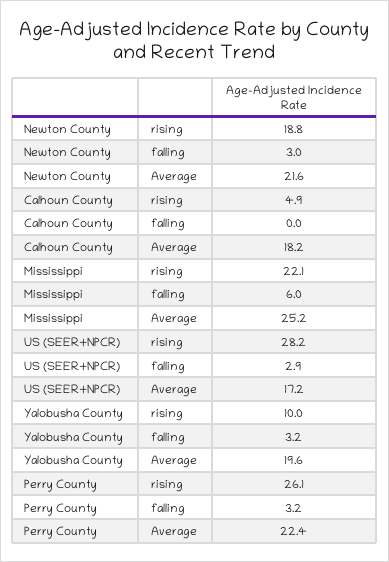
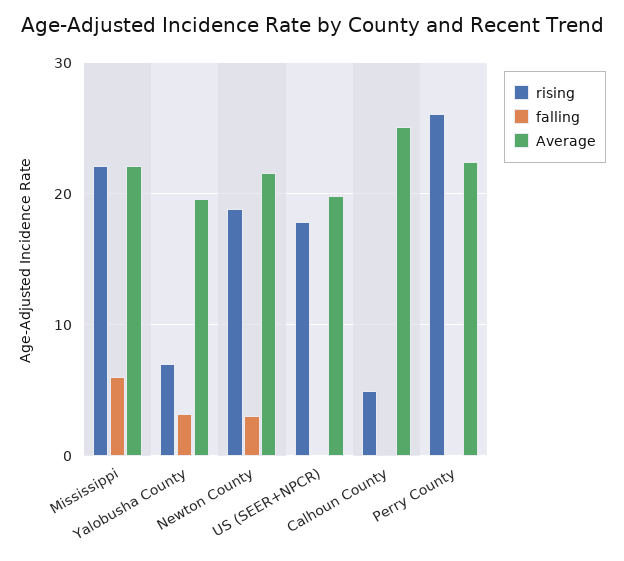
  {
    "rising": {
      "Newton County": 18.8,
      "Calhoun County": 4.9,
      "Mississippi": 22.1,
-     "US (SEER+NPCR)": 28.2,
+     "US (SEER+NPCR)": 18,
-     "Yalobusha County": 10,
+     "Yalobusha County": 7,
      "Perry County": 26.1
    },
    "falling": {
      "Newton County": 3,
      "Calhoun County": 0,
      "Mississippi": 6,
-     "US (SEER+NPCR)": 2.9,
+     "US (SEER+NPCR)": 0,
      "Yalobusha County": 3.2,
-     "Perry County": 3.2
+     "Perry County": 0
    },
    "Average": {
      "Newton County": 21.6,
-     "Calhoun County": 18.2,
+     "Calhoun County": 25,
-     "Mississippi": 25.2,
+     "Mississippi": 22,
-     "US (SEER+NPCR)": 17.2,
+     "US (SEER+NPCR)": 20,
      "Yalobusha County": 19.6,
      "Perry County": 22.4
    }
  }

